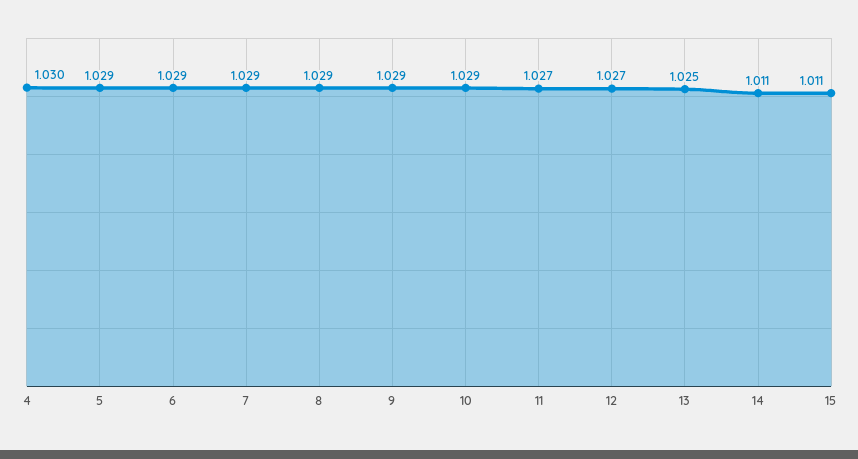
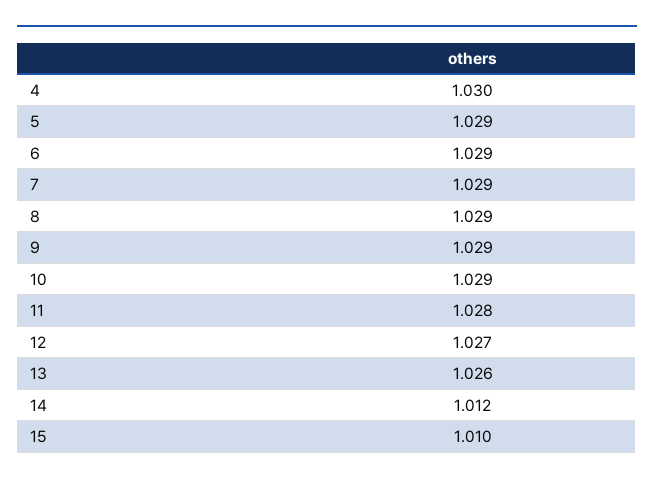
  {
    "4": 1.03,
    "5": 1.029,
    "6": 1.029,
    "7": 1.029,
    "8": 1.029,
    "9": 1.029,
    "10": 1.029,
-   "11": 1.027,
+   "11": 1.028,
    "12": 1.027,
-   "13": 1.025,
+   "13": 1.026,
-   "14": 1.011,
+   "14": 1.012,
-   "15": 1.011
+   "15": 1.01
  }

